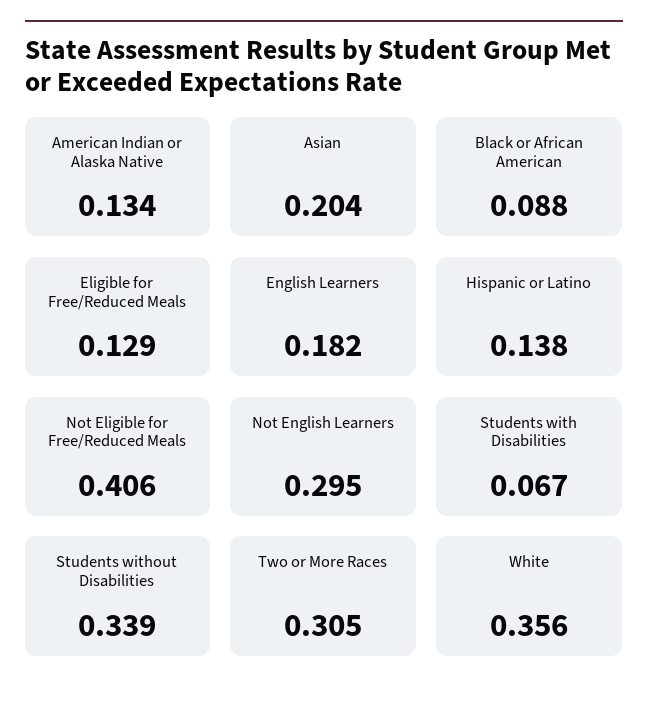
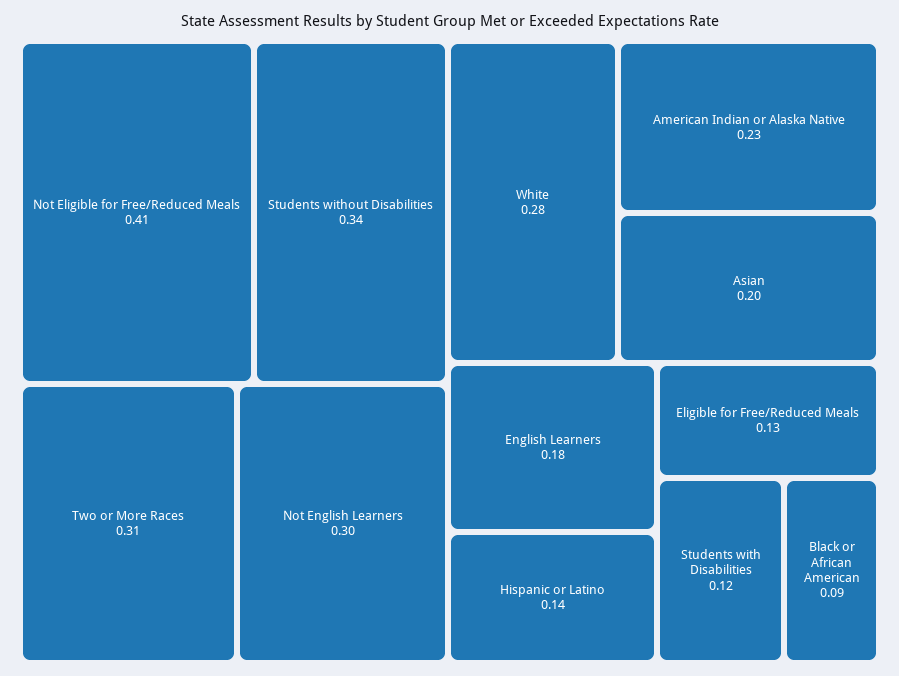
  {
-   "American Indian or Alaska Native": 0.134,
+   "American Indian or Alaska Native": 0.23,
    "Asian": 0.204,
    "Black or African American": 0.088,
    "Eligible for Free/Reduced Meals": 0.129,
    "English Learners": 0.182,
    "Hispanic or Latino": 0.138,
    "Not Eligible for Free/Reduced Meals": 0.406,
    "Not English Learners": 0.295,
-   "Students with Disabilities": 0.067,
+   "Students with Disabilities": 0.12,
    "Students without Disabilities": 0.339,
    "Two or More Races": 0.305,
-   "White": 0.356
+   "White": 0.28
  }

